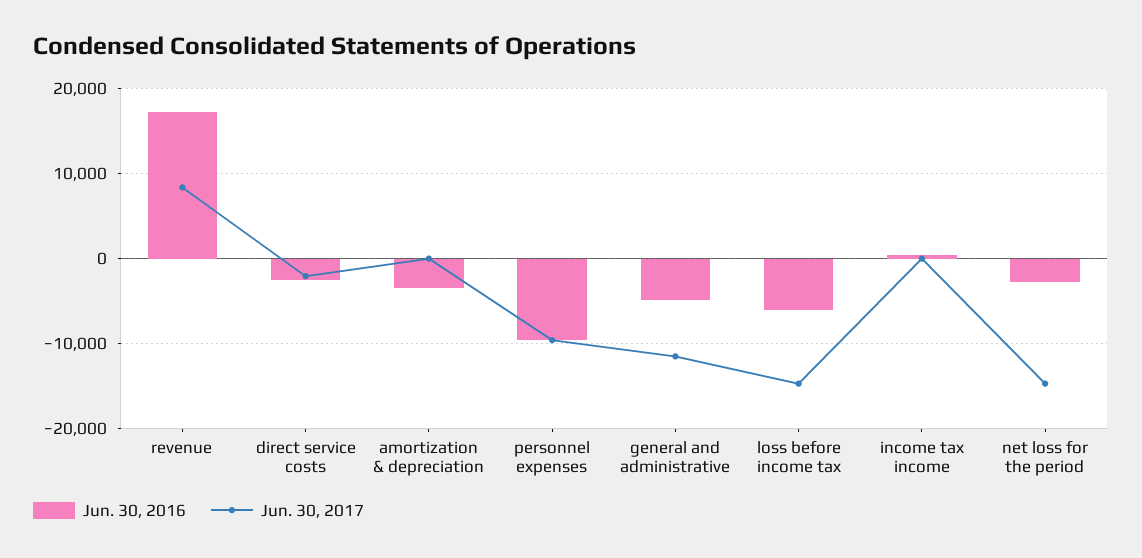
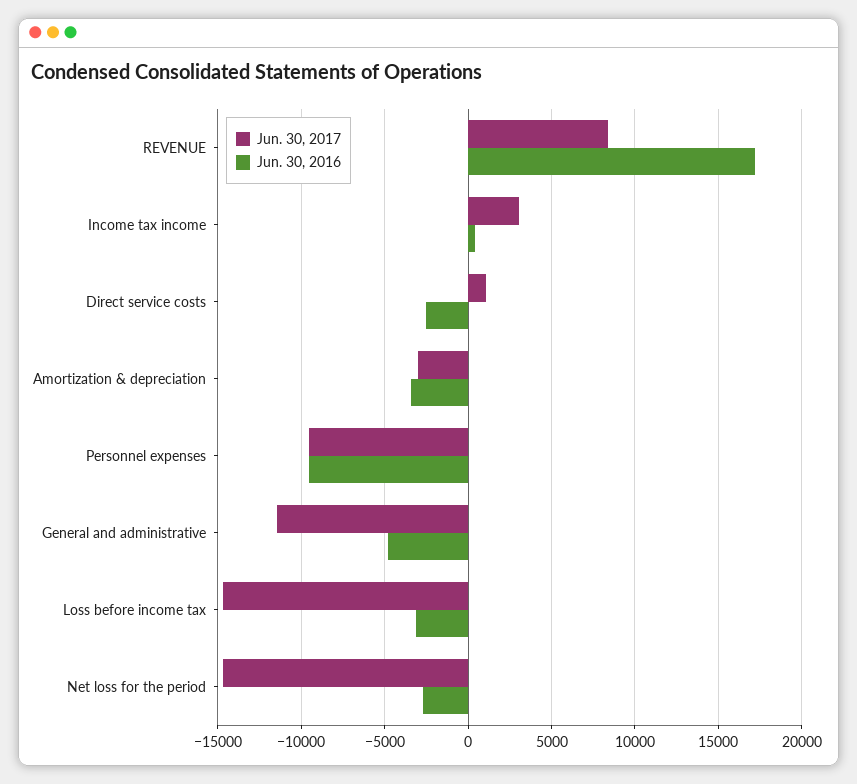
  {
    "Jun. 30, 2016": {
      "revenue": 17000,
      "direct service costs": -2500,
      "amortization & depreciation": -3500,
      "personnel expenses": -9500,
      "general and administrative": -5000,
-     "loss before income tax": -6000,
+     "loss before income tax": -3000,
      "income tax income": 500,
      "net loss for the period": -2500
    },
    "Jun. 30, 2017": {
      "revenue": 8500,
-     "direct service costs": -2000,
+     "direct service costs": 1000,
-     "amortization & depreciation": 0,
+     "amortization & depreciation": -3000,
      "personnel expenses": -9500,
      "general and administrative": -11500,
      "loss before income tax": -14500,
-     "income tax income": 0,
+     "income tax income": 3000,
      "net loss for the period": -14500
    }
  }

